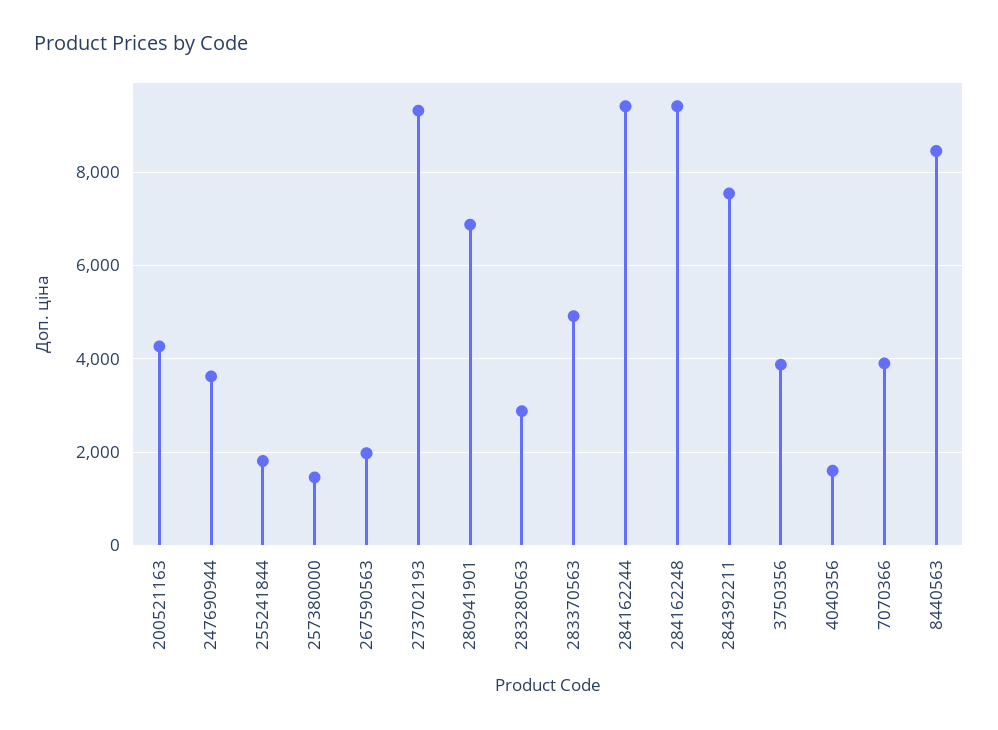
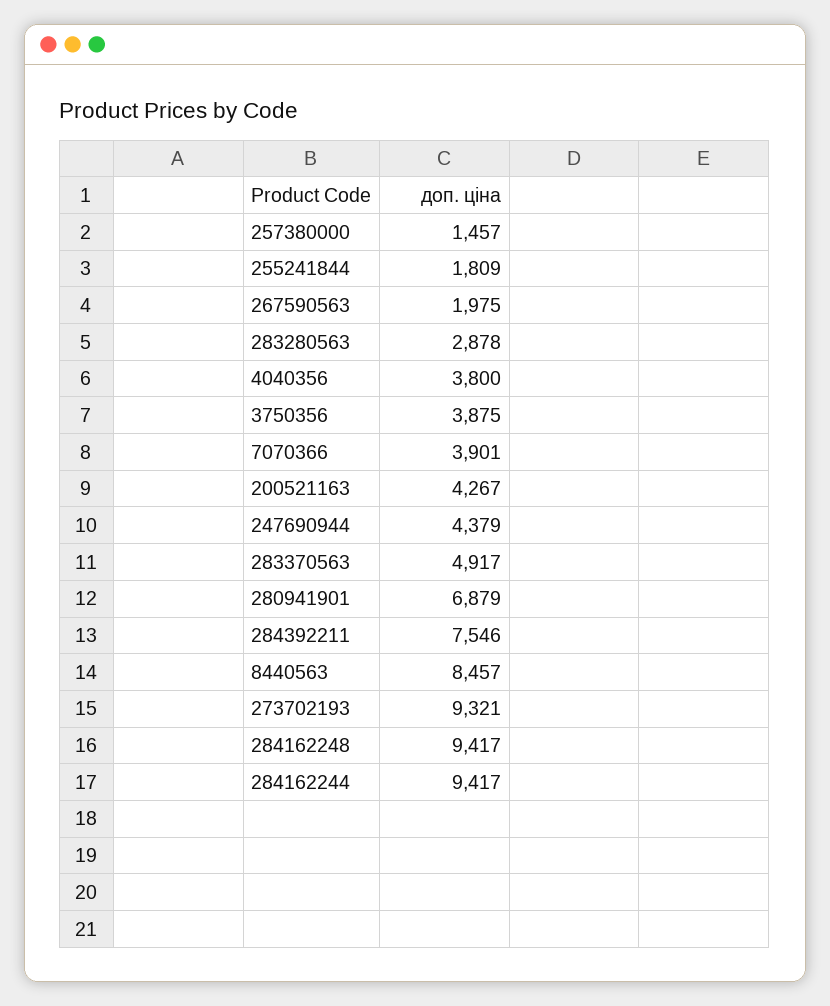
  {
    "200521163": 4267,
-   "247690944": 3600,
+   "247690944": 4379,
    "255241844": 1809,
    "257380000": 1457,
    "267590563": 1975,
    "273702193": 9321,
    "280941901": 6879,
    "283280563": 2878,
    "283370563": 4917,
    "284162244": 9417,
    "284162248": 9417,
    "284392211": 7546,
    "3750356": 3875,
-   "4040356": 1600,
+   "4040356": 3800,
    "7070366": 3901,
    "8440563": 8457
  }

